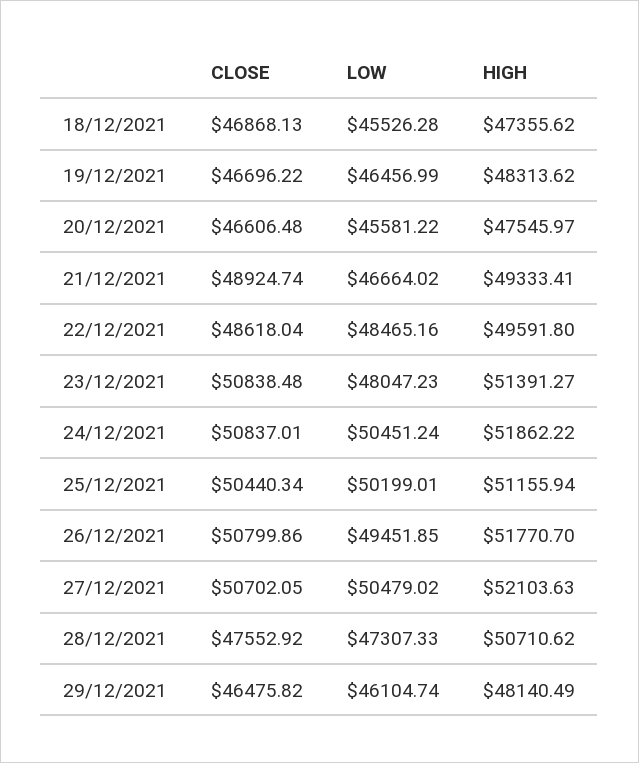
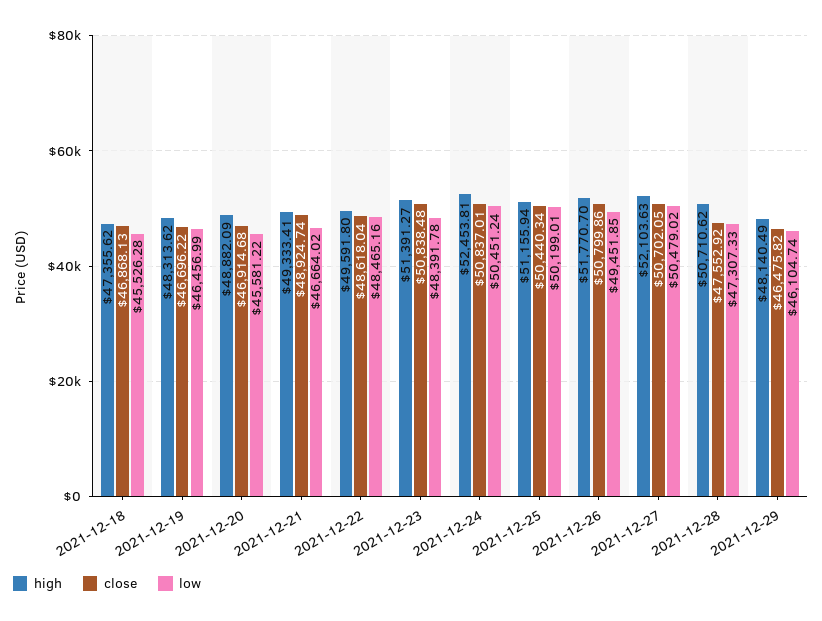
  {
    "CLOSE": {
      "18/12/2021": 46868.13,
      "19/12/2021": 46696.22,
-     "20/12/2021": 46606.48,
+     "20/12/2021": 46914.68,
      "21/12/2021": 48924.74,
      "22/12/2021": 48618.04,
      "23/12/2021": 50838.48,
      "24/12/2021": 50837.01,
      "25/12/2021": 50440.34,
      "26/12/2021": 50799.86,
      "27/12/2021": 50702.05,
      "28/12/2021": 47552.92,
      "29/12/2021": 46475.82
    },
    "LOW": {
      "18/12/2021": 45526.28,
      "19/12/2021": 46456.99,
      "20/12/2021": 45581.22,
      "21/12/2021": 46664.02,
      "22/12/2021": 48465.16,
-     "23/12/2021": 48047.23,
+     "23/12/2021": 48391.78,
      "24/12/2021": 50451.24,
      "25/12/2021": 50199.01,
      "26/12/2021": 49451.85,
      "27/12/2021": 50479.02,
      "28/12/2021": 47307.33,
      "29/12/2021": 46104.74
    },
    "HIGH": {
      "18/12/2021": 47355.62,
      "19/12/2021": 48313.62,
-     "20/12/2021": 47545.97,
+     "20/12/2021": 48882.09,
      "21/12/2021": 49333.41,
      "22/12/2021": 49591.8,
      "23/12/2021": 51391.27,
-     "24/12/2021": 51862.22,
+     "24/12/2021": 52453.81,
      "25/12/2021": 51155.94,
      "26/12/2021": 51770.7,
      "27/12/2021": 52103.63,
      "28/12/2021": 50710.62,
      "29/12/2021": 48140.49
    }
  }

